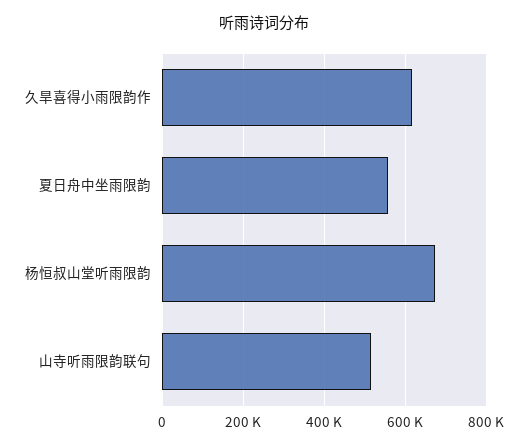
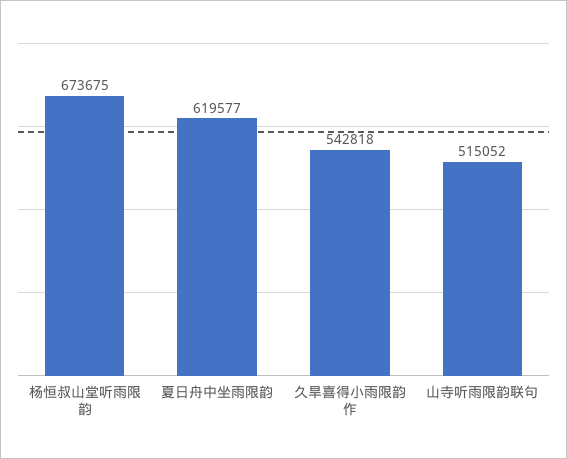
  {
-   "久旱喜得小雨限韵作": 620000,
+   "久旱喜得小雨限韵作": 542818,
-   "夏日舟中坐雨限韵": 560000,
+   "夏日舟中坐雨限韵": 619577,
    "杨恒叔山堂听雨限韵": 673675,
    "山寺听雨限韵联句": 515052
  }

